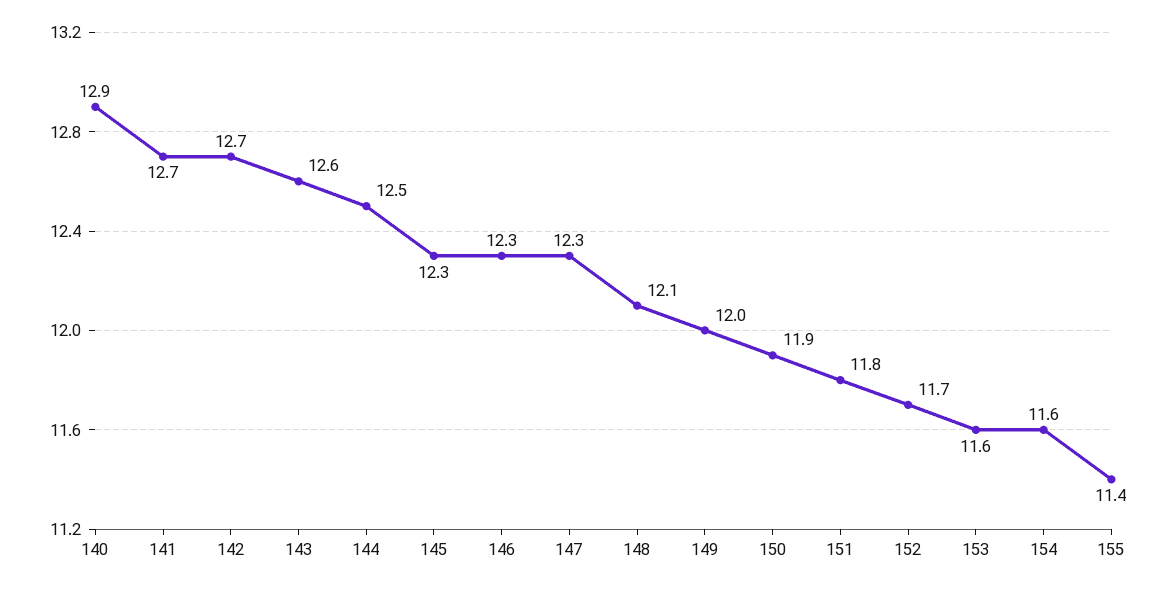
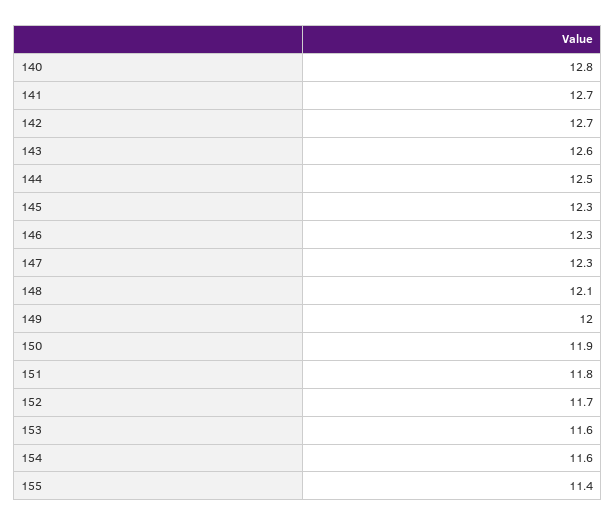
  {
-   "140": 12.9,
+   "140": 12.8,
    "141": 12.7,
    "142": 12.7,
    "143": 12.6,
    "144": 12.5,
    "145": 12.3,
    "146": 12.3,
    "147": 12.3,
    "148": 12.1,
    "149": 12,
    "150": 11.9,
    "151": 11.8,
    "152": 11.7,
    "153": 11.6,
    "154": 11.6,
    "155": 11.4
  }

